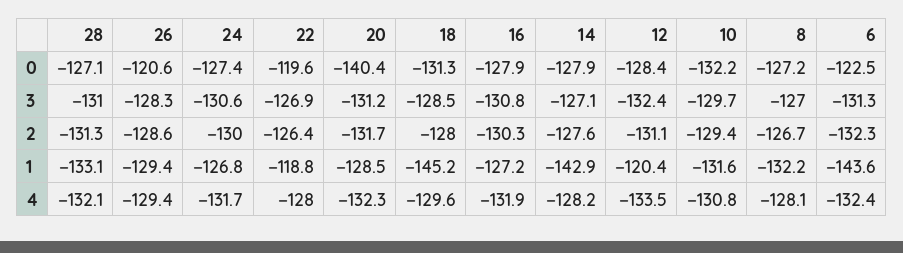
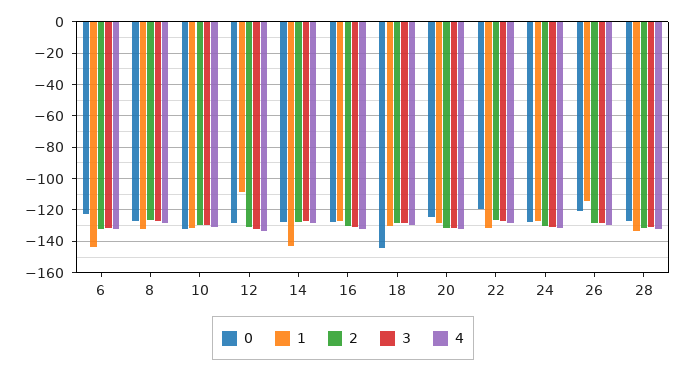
  {
    "0": {
      "28": -127.1,
      "26": -120.6,
      "24": -127.4,
      "22": -119.6,
-     "20": -140.4,
+     "20": -125,
-     "18": -131.3,
+     "18": -145,
      "16": -127.9,
      "14": -127.9,
      "12": -128.4,
      "10": -132.2,
      "8": -127.2,
      "6": -122.5
    },
    "3": {
      "28": -131,
      "26": -128.3,
      "24": -130.6,
      "22": -126.9,
      "20": -131.2,
      "18": -128.5,
      "16": -130.8,
      "14": -127.1,
      "12": -132.4,
      "10": -129.7,
      "8": -127,
      "6": -131.3
    },
    "2": {
      "28": -131.3,
      "26": -128.6,
      "24": -130,
      "22": -126.4,
      "20": -131.7,
      "18": -128,
      "16": -130.3,
      "14": -127.6,
      "12": -131.1,
      "10": -129.4,
      "8": -126.7,
      "6": -132.3
    },
    "1": {
      "28": -133.1,
-     "26": -129.4,
+     "26": -115,
      "24": -126.8,
-     "22": -118.8,
+     "22": -130,
      "20": -128.5,
-     "18": -145.2,
+     "18": -130,
      "16": -127.2,
      "14": -142.9,
-     "12": -120.4,
+     "12": -110,
      "10": -131.6,
      "8": -132.2,
      "6": -143.6
    },
    "4": {
      "28": -132.1,
      "26": -129.4,
      "24": -131.7,
      "22": -128,
      "20": -132.3,
      "18": -129.6,
      "16": -131.9,
      "14": -128.2,
      "12": -133.5,
      "10": -130.8,
      "8": -128.1,
      "6": -132.4
    }
  }

